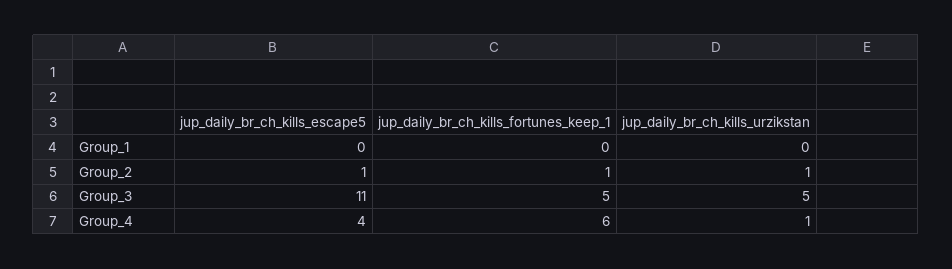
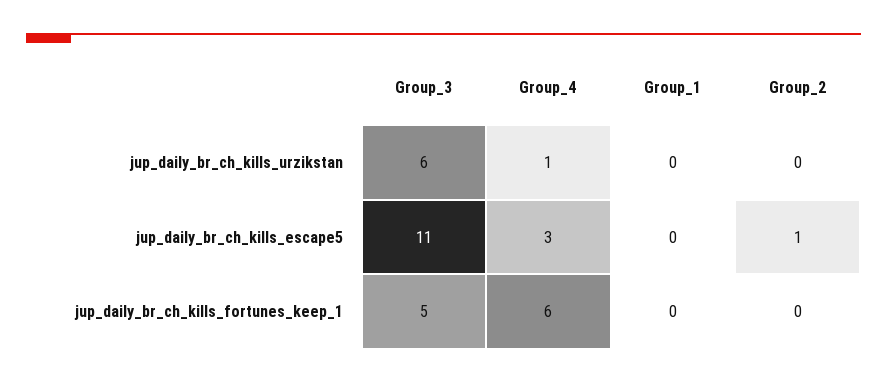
  {
    "jup_daily_br_ch_kills_escape5": {
      "Group_1": 0,
      "Group_2": 1,
      "Group_3": 11,
-     "Group_4": 4
+     "Group_4": 3
    },
    "jup_daily_br_ch_kills_fortunes_keep_1": {
      "Group_1": 0,
-     "Group_2": 1,
+     "Group_2": 0,
      "Group_3": 5,
      "Group_4": 6
    },
    "jup_daily_br_ch_kills_urzikstan": {
      "Group_1": 0,
-     "Group_2": 1,
+     "Group_2": 0,
-     "Group_3": 5,
+     "Group_3": 6,
      "Group_4": 1
    }
  }

